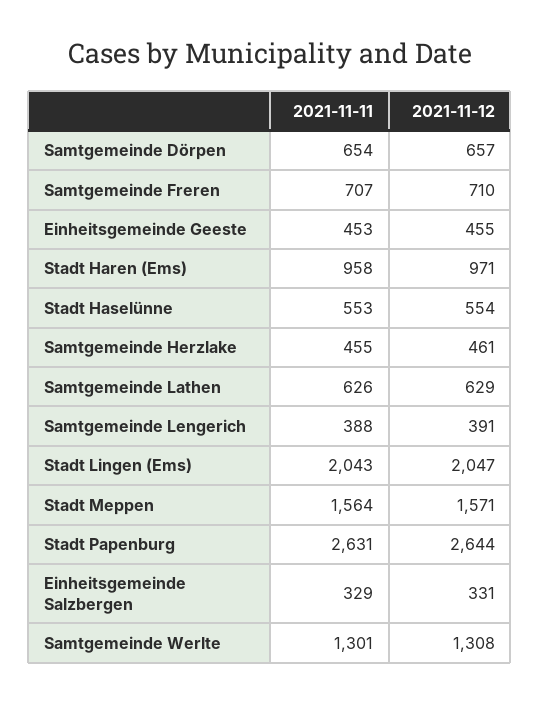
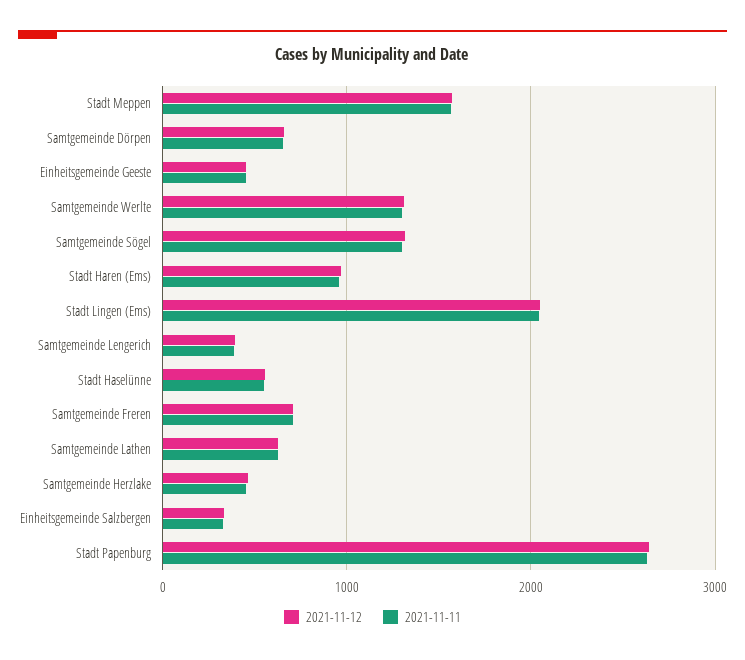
  {
    "2021-11-11": {
      "Samtgemeinde Dörpen": 654,
      "Samtgemeinde Freren": 707,
      "Einheitsgemeinde Geeste": 453,
      "Stadt Haren (Ems)": 958,
      "Stadt Haselünne": 553,
      "Samtgemeinde Herzlake": 455,
      "Samtgemeinde Lathen": 626,
      "Samtgemeinde Lengerich": 388,
      "Stadt Lingen (Ems)": 2043,
      "Stadt Meppen": 1564,
      "Stadt Papenburg": 2631,
      "Einheitsgemeinde Salzbergen": 329,
-     "Samtgemeinde Werlte": 1301
+     "Samtgemeinde Werlte": 1301,
+     "Samtgemeinde Sögel": 1300
    },
    "2021-11-12": {
      "Samtgemeinde Dörpen": 657,
      "Samtgemeinde Freren": 710,
      "Einheitsgemeinde Geeste": 455,
      "Stadt Haren (Ems)": 971,
      "Stadt Haselünne": 554,
      "Samtgemeinde Herzlake": 461,
      "Samtgemeinde Lathen": 629,
      "Samtgemeinde Lengerich": 391,
      "Stadt Lingen (Ems)": 2047,
      "Stadt Meppen": 1571,
      "Stadt Papenburg": 2644,
      "Einheitsgemeinde Salzbergen": 331,
-     "Samtgemeinde Werlte": 1308
+     "Samtgemeinde Werlte": 1308,
+     "Samtgemeinde Sögel": 1300
    }
  }

